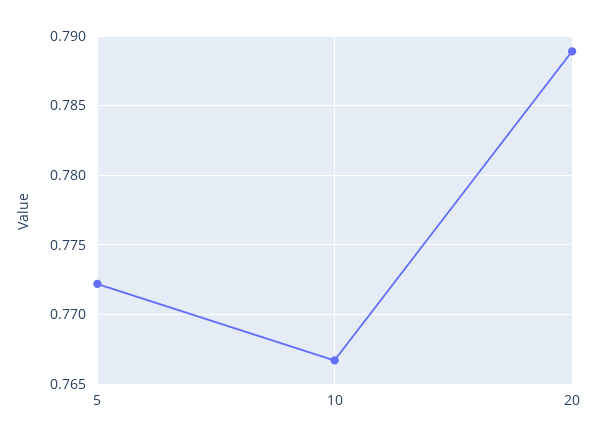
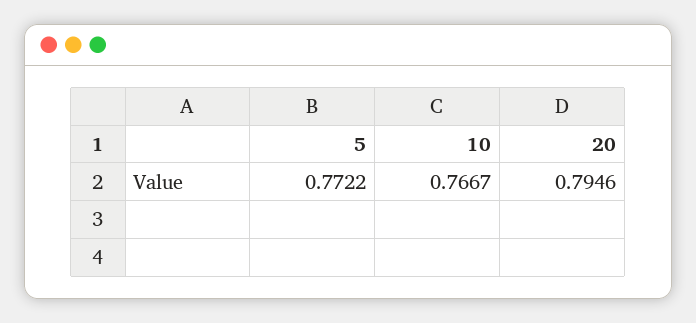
  {
    "5": 0.7722,
    "10": 0.7667,
-   "20": 0.789
+   "20": 0.7946
  }

